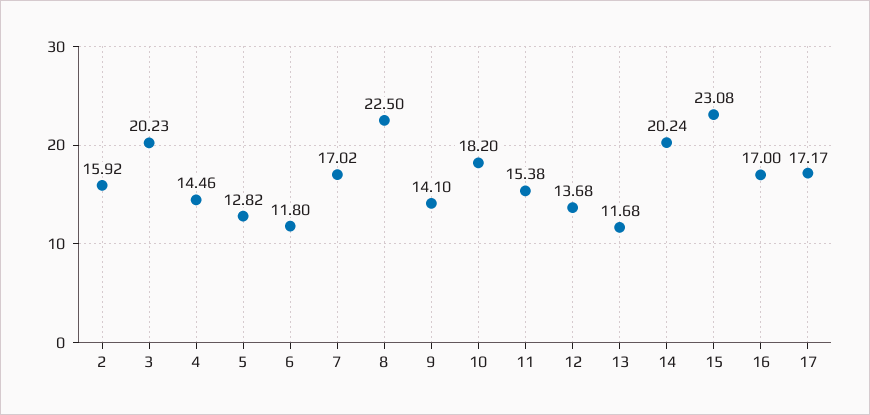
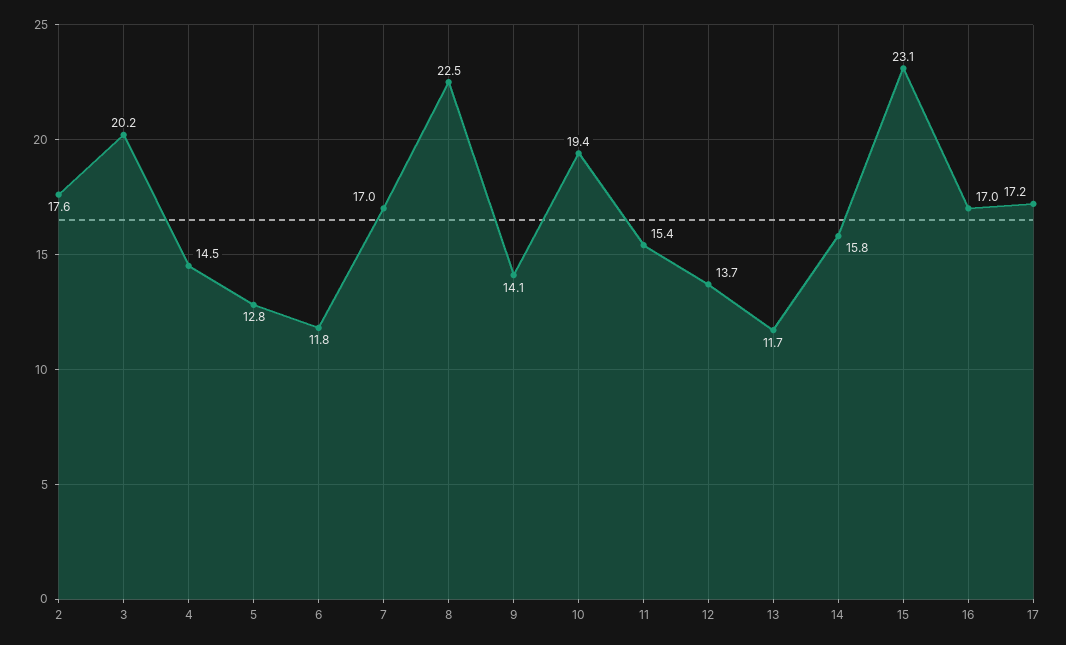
  {
-   "2": 15.92,
+   "2": 17.6,
    "3": 20.23,
    "4": 14.46,
    "5": 12.82,
    "6": 11.8,
    "7": 17.02,
    "8": 22.5,
    "9": 14.1,
-   "10": 18.2,
+   "10": 19.4,
    "11": 15.38,
    "12": 13.68,
    "13": 11.68,
-   "14": 20.24,
+   "14": 15.8,
    "15": 23.08,
    "16": 17,
    "17": 17.17
  }

